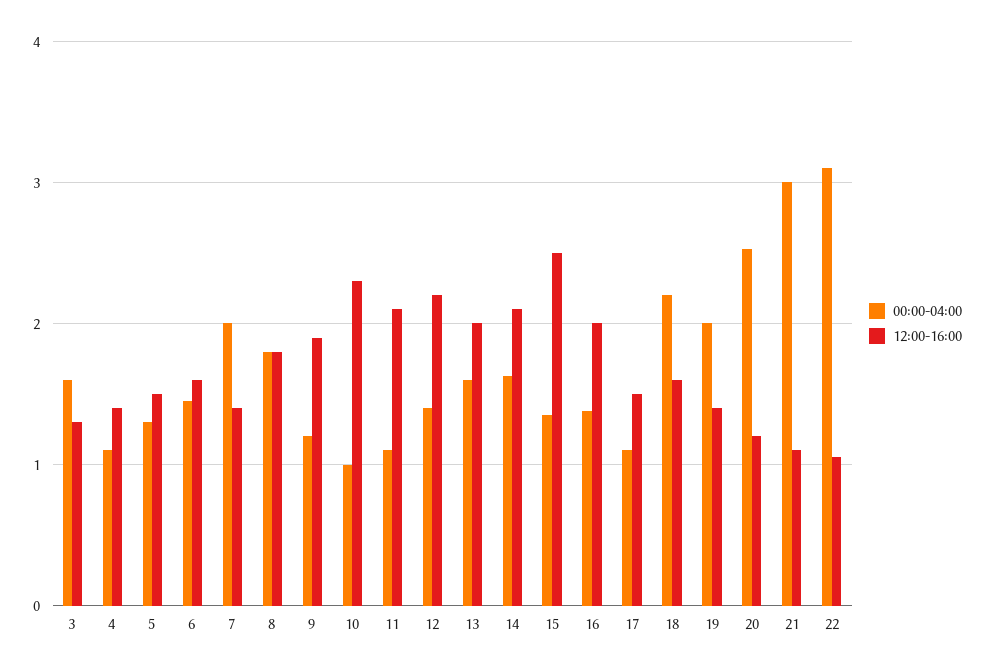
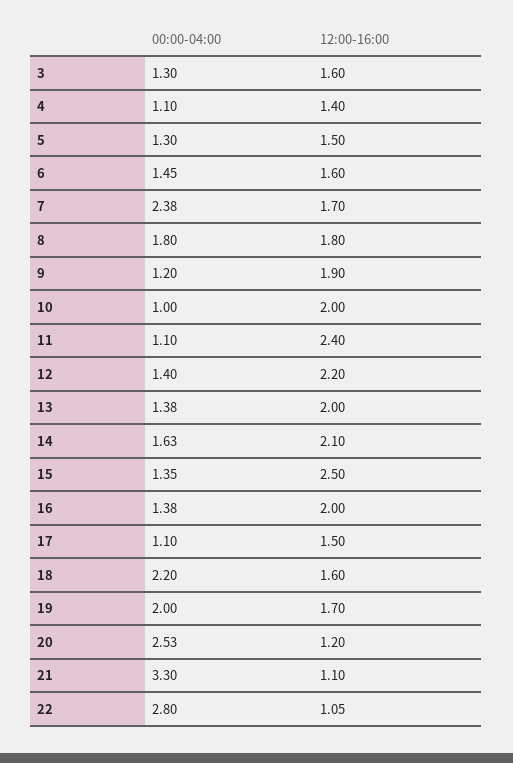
  {
    "00:00-04:00": {
-     "3": 1.6,
+     "3": 1.3,
      "4": 1.1,
      "5": 1.3,
      "6": 1.45,
-     "7": 2,
+     "7": 2.38,
      "8": 1.8,
      "9": 1.2,
      "10": 1,
      "11": 1.1,
      "12": 1.4,
-     "13": 1.6,
+     "13": 1.38,
      "14": 1.63,
      "15": 1.35,
      "16": 1.38,
      "17": 1.1,
      "18": 2.2,
      "19": 2,
      "20": 2.53,
-     "21": 3,
+     "21": 3.3,
-     "22": 3.1
+     "22": 2.8
    },
    "12:00-16:00": {
-     "3": 1.3,
+     "3": 1.6,
      "4": 1.4,
      "5": 1.5,
      "6": 1.6,
-     "7": 1.4,
+     "7": 1.7,
      "8": 1.8,
      "9": 1.9,
-     "10": 2.3,
+     "10": 2,
-     "11": 2.1,
+     "11": 2.4,
      "12": 2.2,
      "13": 2,
      "14": 2.1,
      "15": 2.5,
      "16": 2,
      "17": 1.5,
      "18": 1.6,
-     "19": 1.4,
+     "19": 1.7,
      "20": 1.2,
      "21": 1.1,
      "22": 1.05
    }
  }

